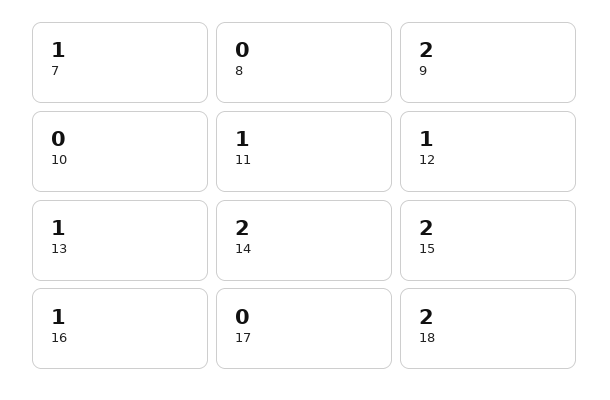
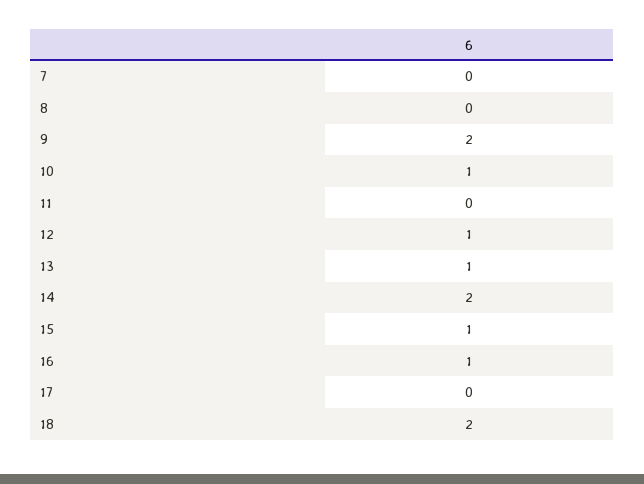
  {
-   "7": 1,
+   "7": 0,
    "8": 0,
    "9": 2,
-   "10": 0,
+   "10": 1,
-   "11": 1,
+   "11": 0,
    "12": 1,
    "13": 1,
    "14": 2,
-   "15": 2,
+   "15": 1,
    "16": 1,
    "17": 0,
    "18": 2
  }

